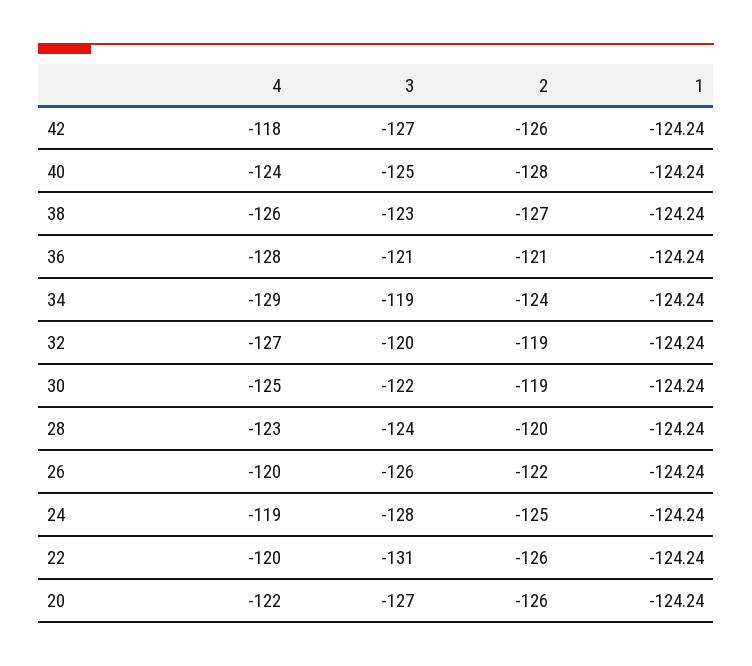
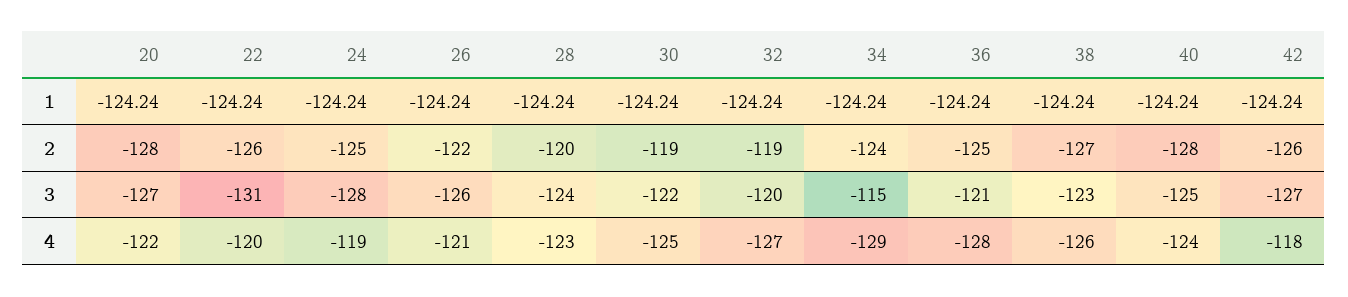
  {
    "4": {
      "42": -118,
      "40": -124,
      "38": -126,
      "36": -128,
      "34": -129,
      "32": -127,
      "30": -125,
      "28": -123,
-     "26": -120,
+     "26": -121,
      "24": -119,
      "22": -120,
      "20": -122
    },
    "3": {
      "42": -127,
      "40": -125,
      "38": -123,
      "36": -121,
-     "34": -119,
+     "34": -115,
      "32": -120,
      "30": -122,
      "28": -124,
      "26": -126,
      "24": -128,
      "22": -131,
      "20": -127
    },
    "2": {
      "42": -126,
      "40": -128,
      "38": -127,
-     "36": -121,
+     "36": -125,
      "34": -124,
      "32": -119,
      "30": -119,
      "28": -120,
      "26": -122,
      "24": -125,
      "22": -126,
-     "20": -126
+     "20": -128
    },
    "1": {
      "42": -124.24,
      "40": -124.24,
      "38": -124.24,
      "36": -124.24,
      "34": -124.24,
      "32": -124.24,
      "30": -124.24,
      "28": -124.24,
      "26": -124.24,
      "24": -124.24,
      "22": -124.24,
      "20": -124.24
    }
  }

